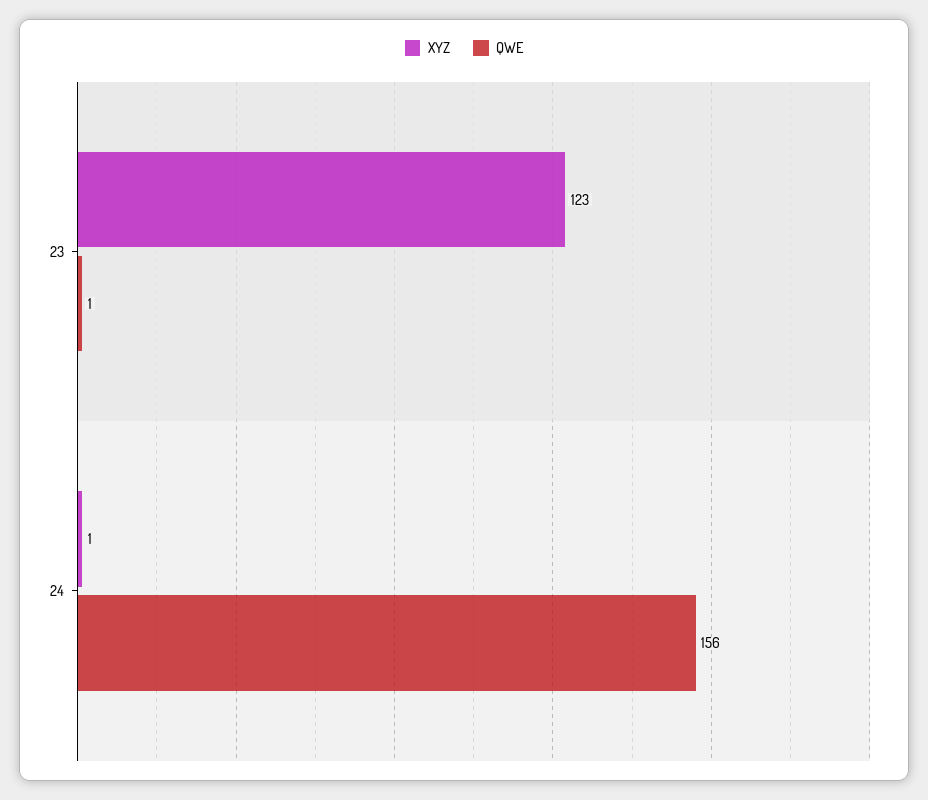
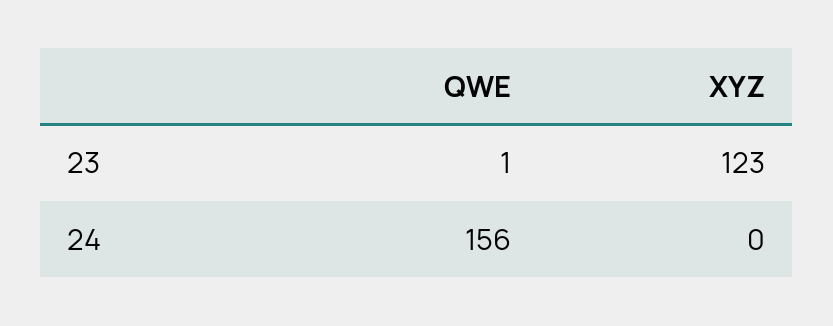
  {
    "XYZ": {
      "23": 123,
-     "24": 1
+     "24": 0
    },
    "QWE": {
      "23": 1,
      "24": 156
    }
  }

